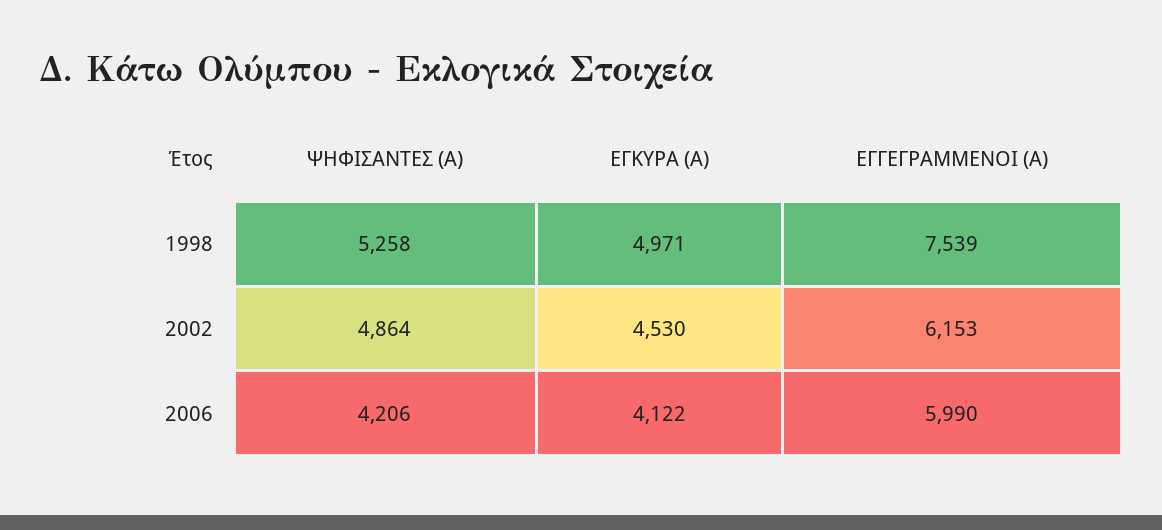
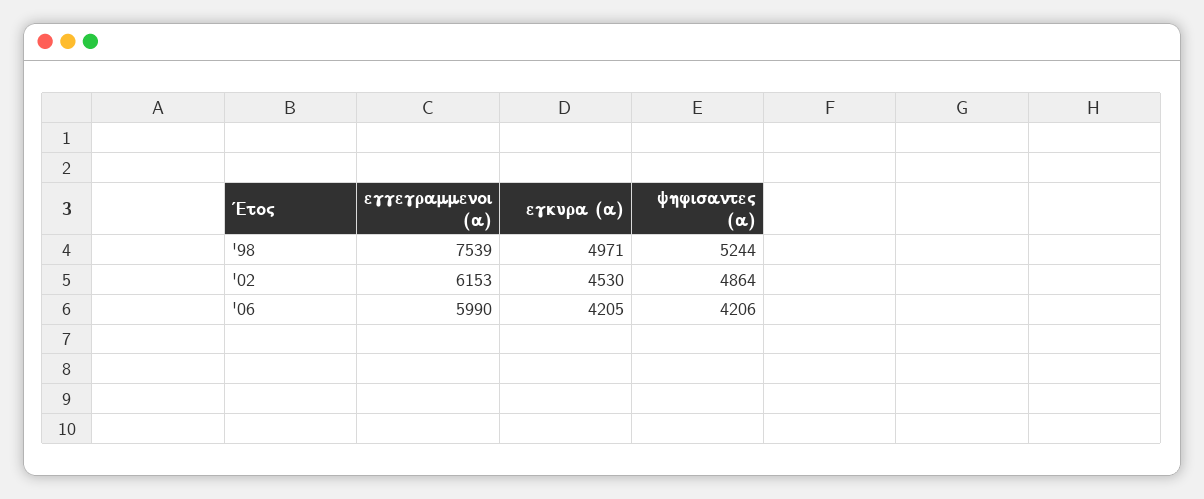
  {
    "ΨΗΦΙΣΑΝΤΕΣ (Α)": {
-     "1998": 5258,
+     "1998": 5244,
      "2002": 4864,
      "2006": 4206
    },
    "ΕΓΚΥΡΑ (Α)": {
      "1998": 4971,
      "2002": 4530,
-     "2006": 4122
+     "2006": 4205
    },
    "ΕΓΓΕΓΡΑΜΜΕΝΟΙ (Α)": {
      "1998": 7539,
      "2002": 6153,
      "2006": 5990
    }
  }

